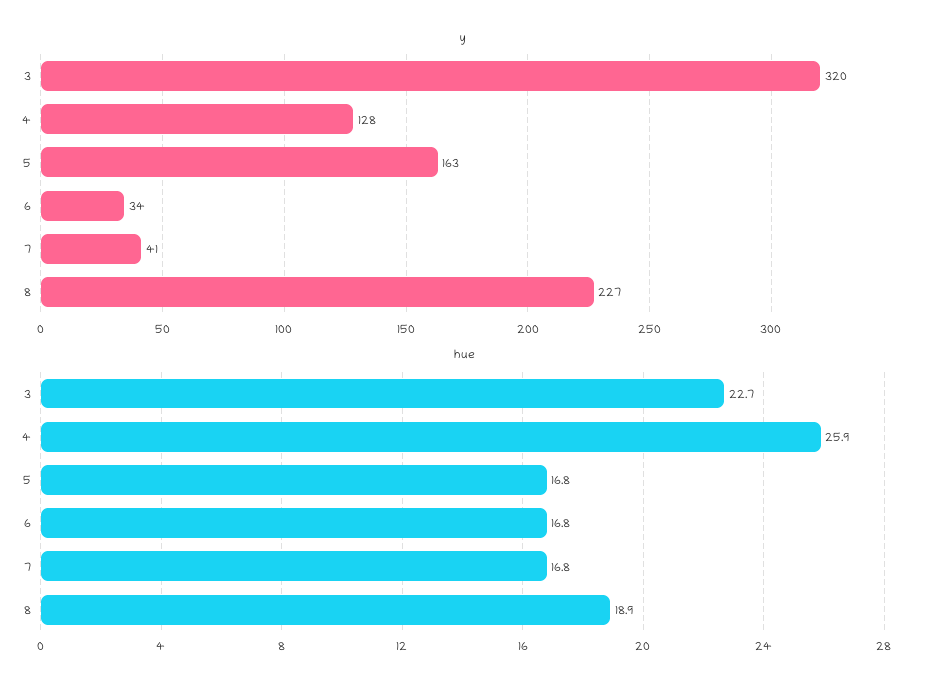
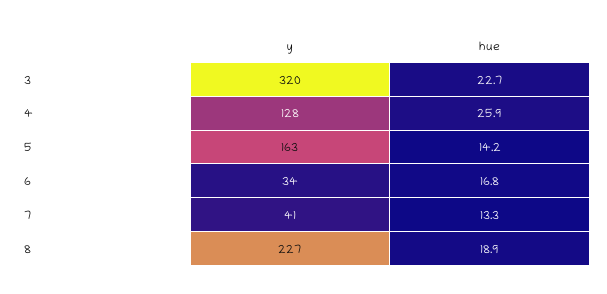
  {
    "y": {
      "3": 320,
      "4": 128,
      "5": 163,
      "6": 34,
      "7": 41,
      "8": 227
    },
    "hue": {
      "3": 22.7,
      "4": 25.9,
-     "5": 16.8,
+     "5": 14.2,
      "6": 16.8,
-     "7": 16.8,
+     "7": 13.3,
      "8": 18.9
    }
  }

